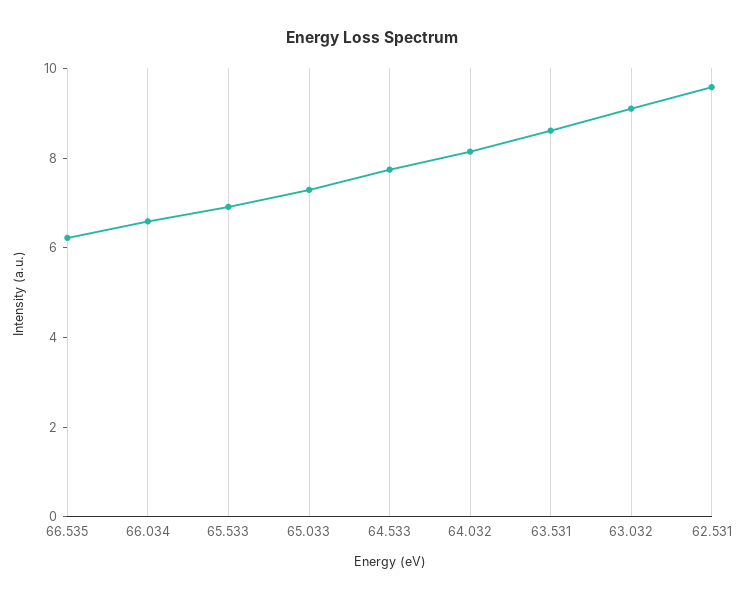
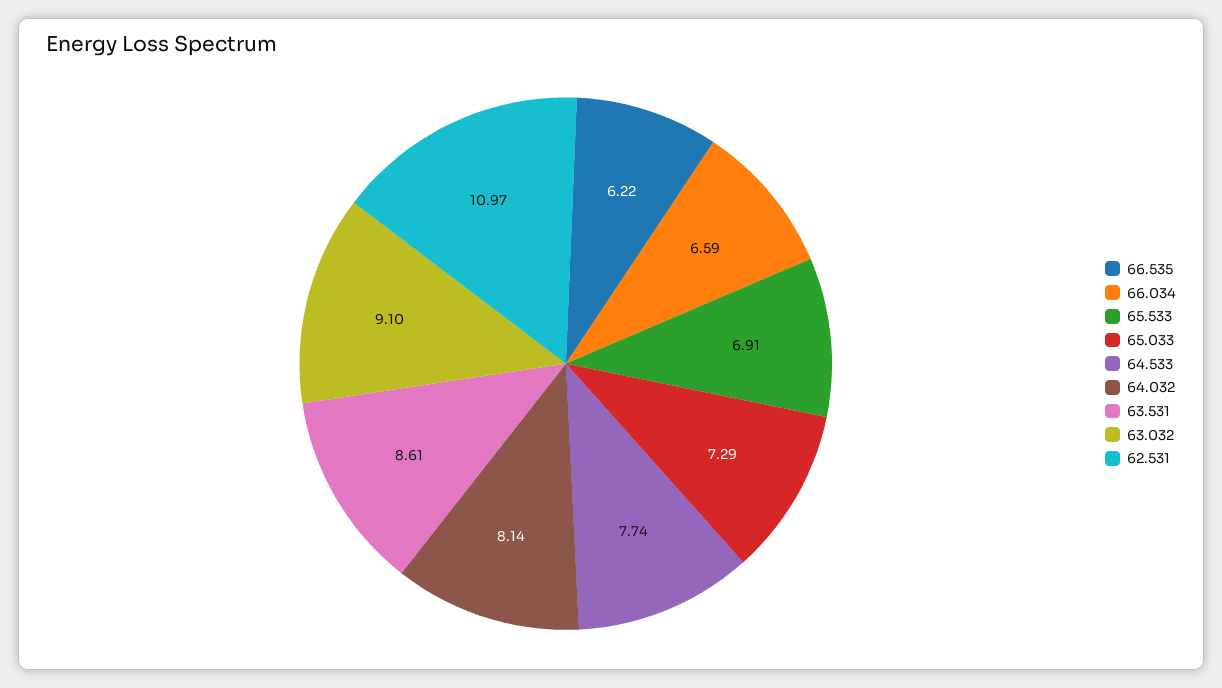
  {
    "66.535": 6.22,
    "66.034": 6.59,
    "65.533": 6.91,
    "65.033": 7.29,
    "64.533": 7.74,
    "64.032": 8.14,
    "63.531": 8.61,
    "63.032": 9.1,
-   "62.531": 9.5
+   "62.531": 10.97
  }

